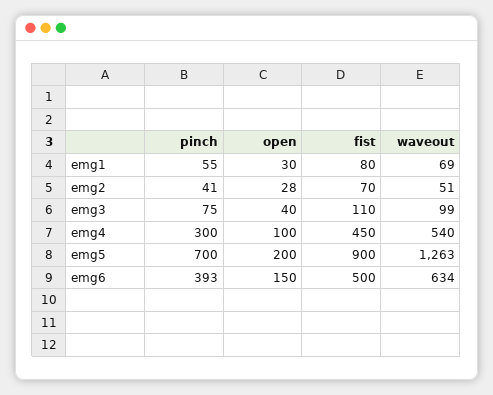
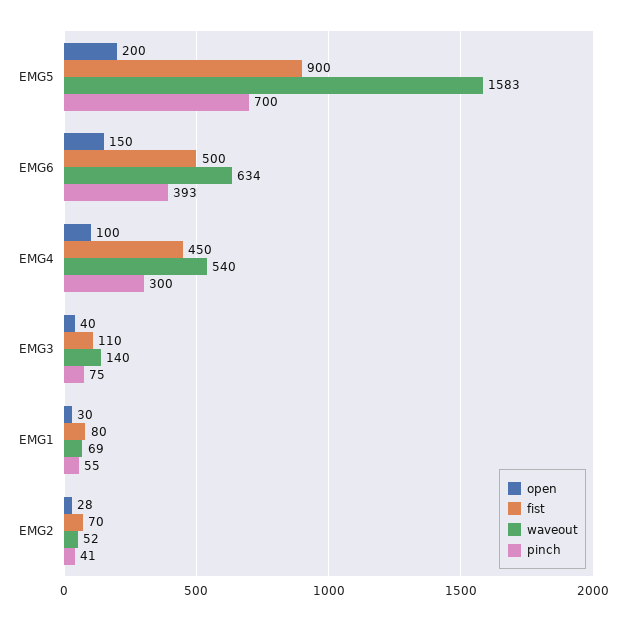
  {
    "pinch": {
      "emg1": 55,
      "emg2": 41,
      "emg3": 75,
      "emg4": 300,
      "emg5": 700,
      "emg6": 393
    },
    "open": {
      "emg1": 30,
      "emg2": 28,
      "emg3": 40,
      "emg4": 100,
      "emg5": 200,
      "emg6": 150
    },
    "fist": {
      "emg1": 80,
      "emg2": 70,
      "emg3": 110,
      "emg4": 450,
      "emg5": 900,
      "emg6": 500
    },
    "waveout": {
      "emg1": 69,
-     "emg2": 51,
+     "emg2": 52,
-     "emg3": 99,
+     "emg3": 140,
      "emg4": 540,
-     "emg5": 1263,
+     "emg5": 1583,
      "emg6": 634
    }
  }

